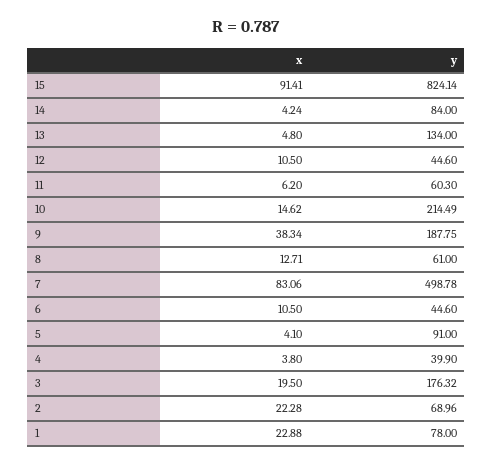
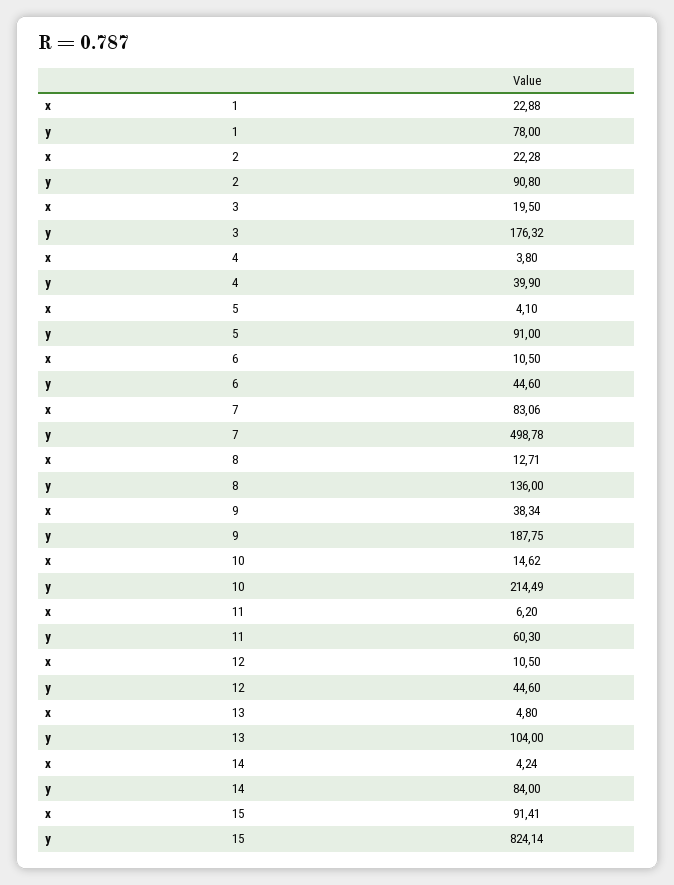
  {
    "x": {
      "15": 91.41,
      "14": 4.24,
      "13": 4.8,
      "12": 10.5,
      "11": 6.2,
      "10": 14.62,
      "9": 38.34,
      "8": 12.71,
      "7": 83.06,
      "6": 10.5,
      "5": 4.1,
      "4": 3.8,
      "3": 19.5,
      "2": 22.28,
      "1": 22.88
    },
    "y": {
      "15": 824.14,
      "14": 84,
-     "13": 134,
+     "13": 104,
      "12": 44.6,
      "11": 60.3,
      "10": 214.49,
      "9": 187.75,
-     "8": 61,
+     "8": 136,
      "7": 498.78,
      "6": 44.6,
      "5": 91,
      "4": 39.9,
      "3": 176.32,
-     "2": 68.96,
+     "2": 90.8,
      "1": 78
    }
  }

